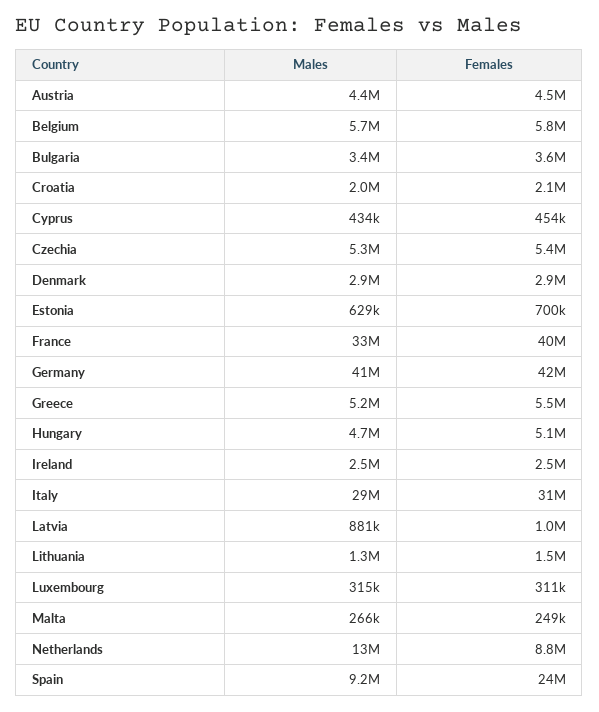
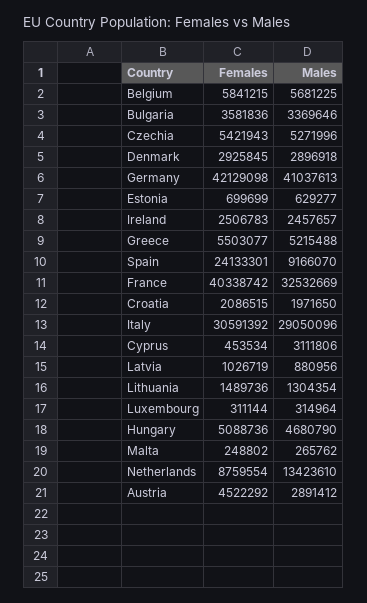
  {
    "Males": {
-     "Austria": 4400000,
+     "Austria": 2891412,
      "Belgium": 5681225,
      "Bulgaria": 3369646,
      "Croatia": 1971650,
-     "Cyprus": 434000,
+     "Cyprus": 3111806,
      "Czechia": 5271996,
      "Denmark": 2896918,
      "Estonia": 629277,
      "France": 32532669,
      "Germany": 41037613,
      "Greece": 5215488,
      "Hungary": 4680790,
      "Ireland": 2457657,
      "Italy": 29050096,
      "Latvia": 880956,
      "Lithuania": 1304354,
      "Luxembourg": 314964,
      "Malta": 265762,
      "Netherlands": 13423610,
      "Spain": 9166070
    },
    "Females": {
      "Austria": 4522292,
      "Belgium": 5841215,
      "Bulgaria": 3581836,
      "Croatia": 2086515,
      "Cyprus": 453534,
      "Czechia": 5421943,
      "Denmark": 2925845,
      "Estonia": 699699,
      "France": 40338742,
      "Germany": 42129098,
      "Greece": 5503077,
      "Hungary": 5088736,
      "Ireland": 2506783,
      "Italy": 30591392,
      "Latvia": 1026719,
      "Lithuania": 1489736,
      "Luxembourg": 311144,
      "Malta": 248802,
      "Netherlands": 8759554,
      "Spain": 24133301
    }
  }

